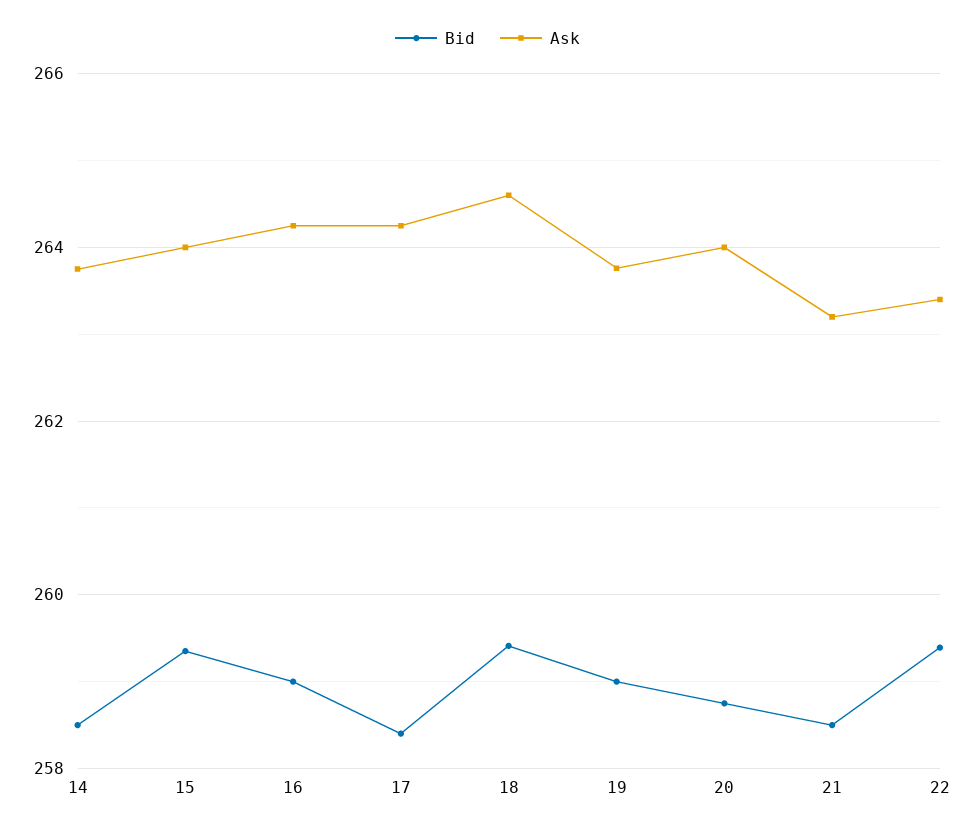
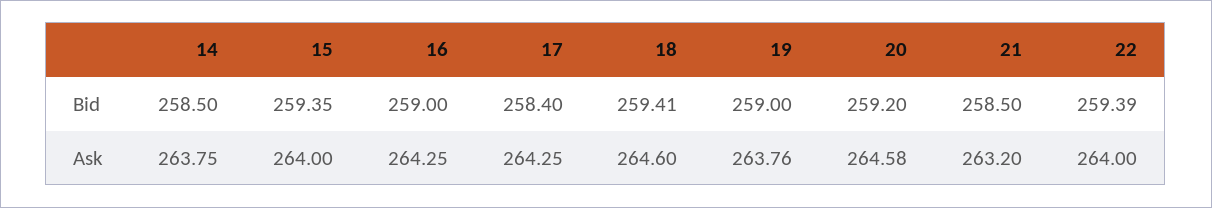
  {
    "Bid": {
      "14": 258.5,
      "15": 259.35,
      "16": 259,
      "17": 258.4,
      "18": 259.41,
      "19": 259,
-     "20": 258.8,
+     "20": 259.2,
      "21": 258.5,
      "22": 259.39
    },
    "Ask": {
      "14": 263.75,
      "15": 264,
      "16": 264.25,
      "17": 264.25,
      "18": 264.6,
      "19": 263.76,
-     "20": 264,
+     "20": 264.58,
      "21": 263.2,
-     "22": 263.4
+     "22": 264
    }
  }

